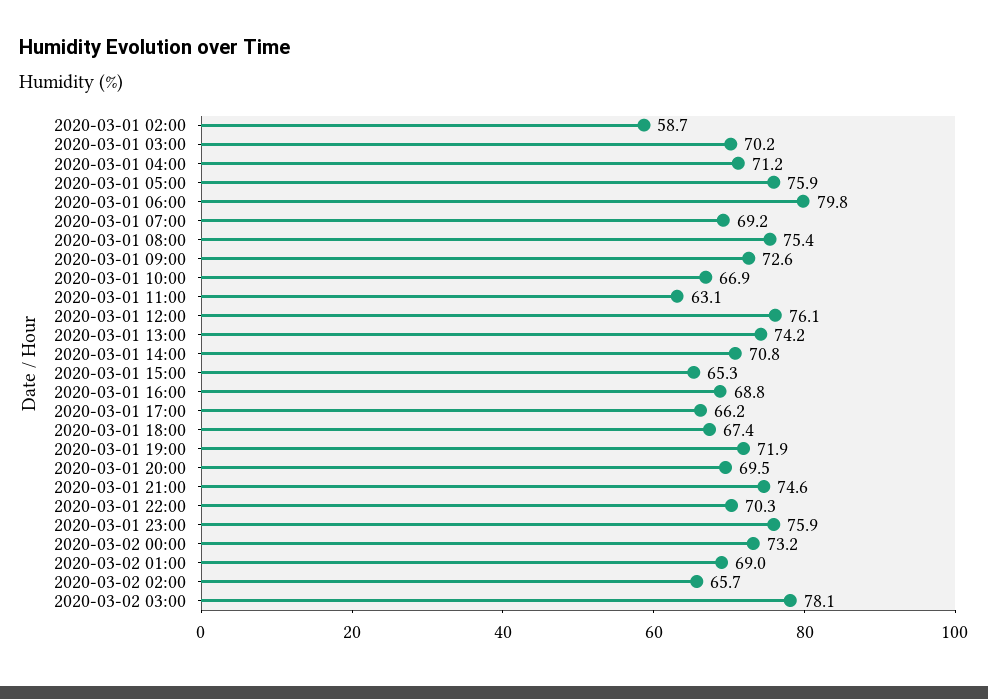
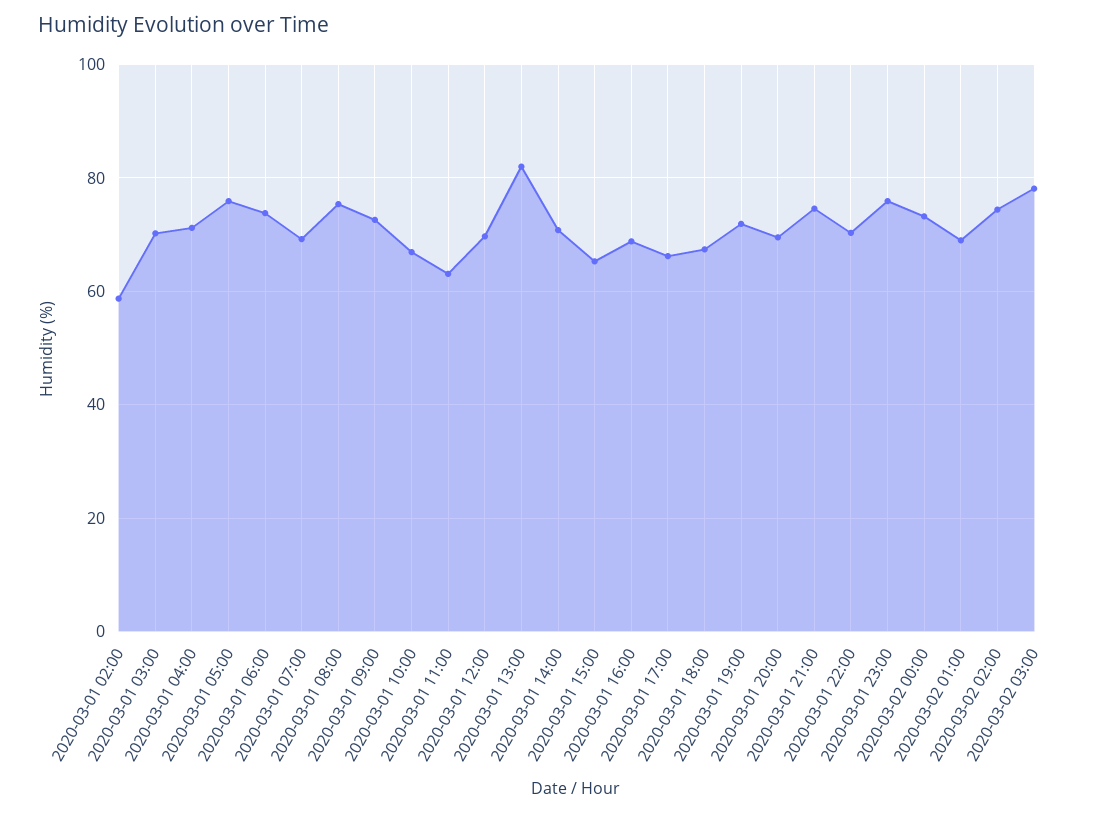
  {
    "2020-03-01 02:00": 58.7,
    "2020-03-01 03:00": 70.2,
    "2020-03-01 04:00": 71.2,
    "2020-03-01 05:00": 75.9,
-   "2020-03-01 06:00": 79.8,
+   "2020-03-01 06:00": 74,
    "2020-03-01 07:00": 69.2,
    "2020-03-01 08:00": 75.4,
    "2020-03-01 09:00": 72.6,
    "2020-03-01 10:00": 66.9,
    "2020-03-01 11:00": 63.1,
-   "2020-03-01 12:00": 76.1,
+   "2020-03-01 12:00": 70,
-   "2020-03-01 13:00": 74.2,
+   "2020-03-01 13:00": 82,
    "2020-03-01 14:00": 70.8,
    "2020-03-01 15:00": 65.3,
    "2020-03-01 16:00": 68.8,
    "2020-03-01 17:00": 66.2,
    "2020-03-01 18:00": 67.4,
    "2020-03-01 19:00": 71.9,
    "2020-03-01 20:00": 69.5,
    "2020-03-01 21:00": 74.6,
    "2020-03-01 22:00": 70.3,
    "2020-03-01 23:00": 75.9,
    "2020-03-02 00:00": 73.2,
    "2020-03-02 01:00": 69,
-   "2020-03-02 02:00": 65.7,
+   "2020-03-02 02:00": 74,
    "2020-03-02 03:00": 78.1
  }

